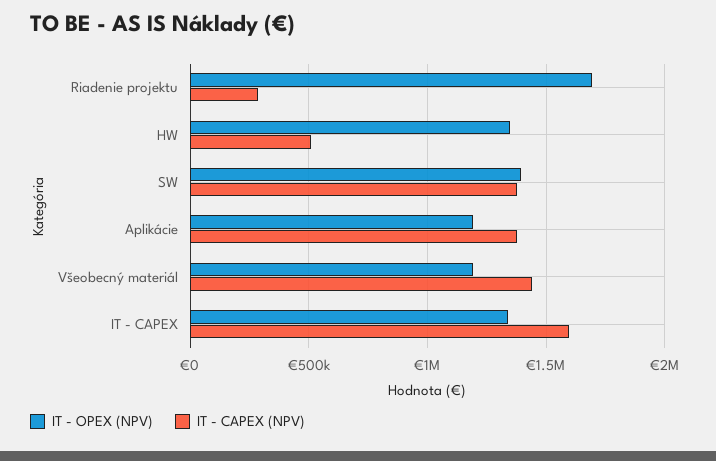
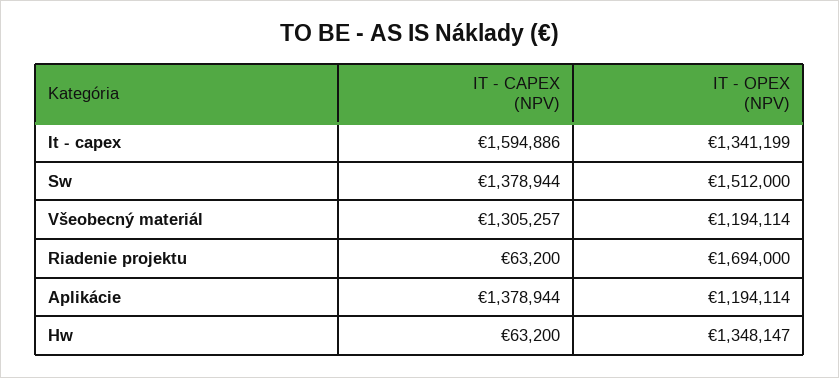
  {
    "IT - OPEX (NPV)": {
      "Riadenie projektu": 1694000,
      "HW": 1348147,
-     "SW": 1400000,
+     "SW": 1512000,
      "Aplikácie": 1194114,
      "Všeobecný materiál": 1194114,
      "IT - CAPEX": 1341199
    },
    "IT - CAPEX (NPV)": {
-     "Riadenie projektu": 300000,
+     "Riadenie projektu": 63200,
-     "HW": 500000,
+     "HW": 63200,
      "SW": 1378944,
      "Aplikácie": 1378944,
-     "Všeobecný materiál": 1450000,
+     "Všeobecný materiál": 1305257,
      "IT - CAPEX": 1594886
    }
  }

